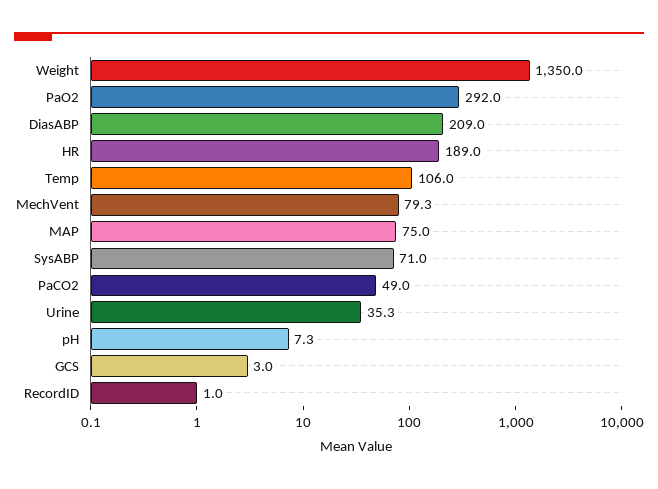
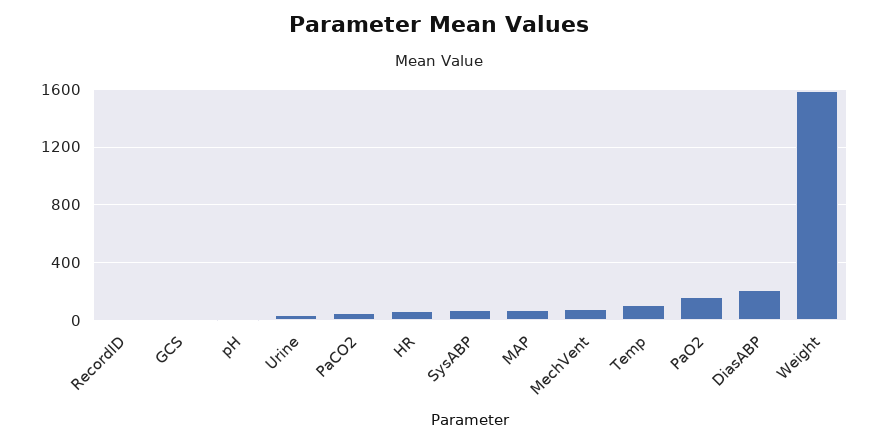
  {
-   "Weight": 1350,
+   "Weight": 1600,
-   "PaO2": 292,
+   "PaO2": 150,
    "DiasABP": 209,
-   "HR": 189,
+   "HR": 50,
    "Temp": 106,
    "MechVent": 79.3,
    "MAP": 75,
    "SysABP": 71,
    "PaCO2": 49,
    "Urine": 35.3,
    "pH": 7.3,
    "GCS": 3,
    "RecordID": 1
  }

